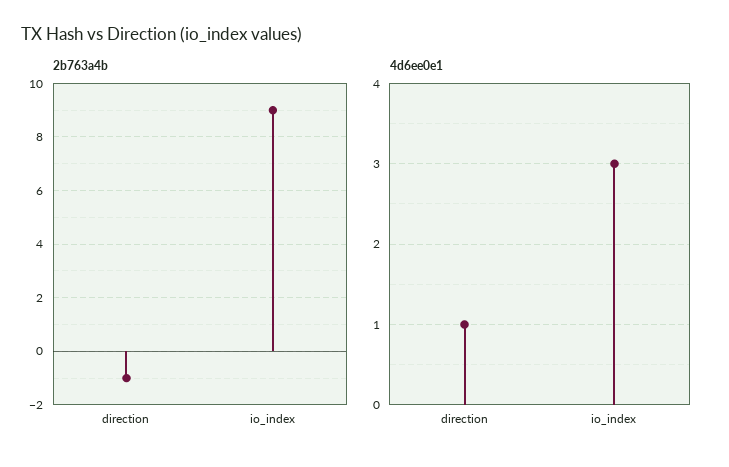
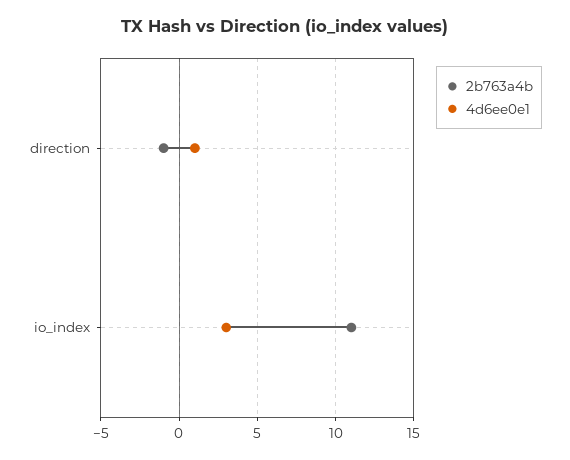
  {
    "2b763a4b": {
      "direction": -1,
-     "io_index": 9
+     "io_index": 11
    },
    "4d6ee0e1": {
      "direction": 1,
      "io_index": 3
    }
  }

